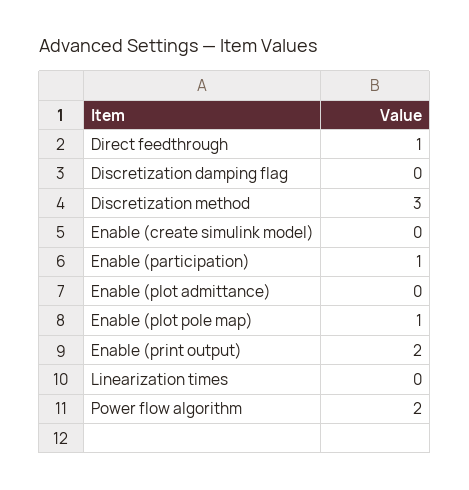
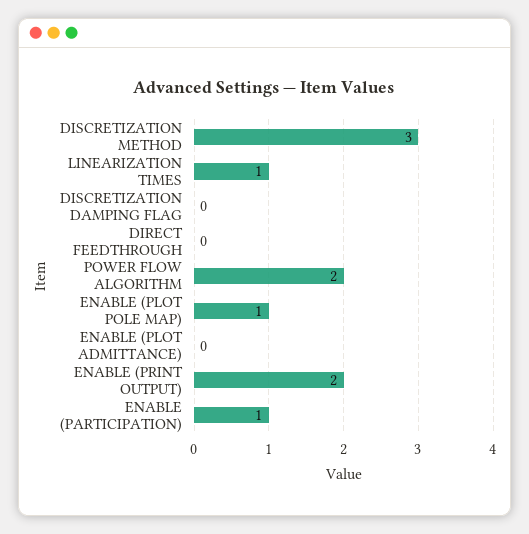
  {
-   "Direct feedthrough": 1,
+   "Direct feedthrough": 0,
    "Discretization damping flag": 0,
    "Discretization method": 3,
-   "Enable (create simulink model)": 0,
    "Enable (participation)": 1,
    "Enable (plot admittance)": 0,
    "Enable (plot pole map)": 1,
    "Enable (print output)": 2,
-   "Linearization times": 0,
+   "Linearization times": 1,
    "Power flow algorithm": 2
  }

